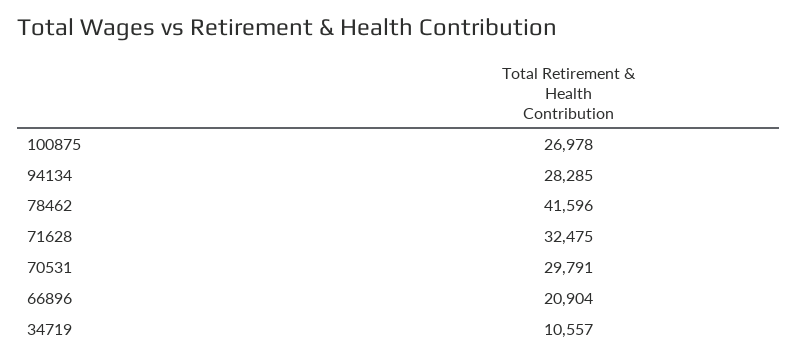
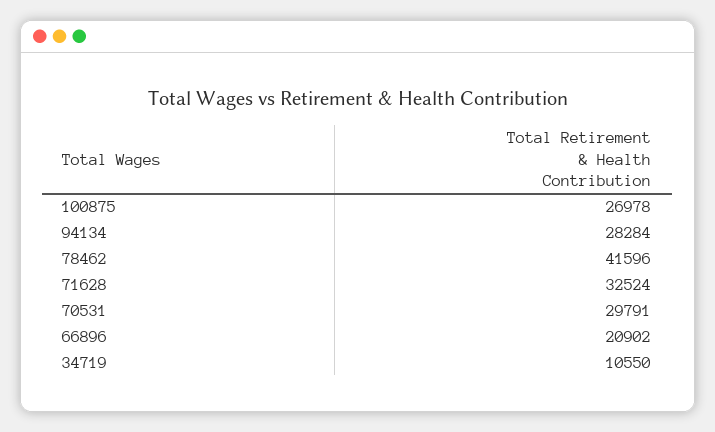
  {
    "100875": 26978,
-   "94134": 28285,
+   "94134": 28284,
    "78462": 41596,
-   "71628": 32475,
+   "71628": 32524,
    "70531": 29791,
-   "66896": 20904,
+   "66896": 20902,
-   "34719": 10557
+   "34719": 10550
  }

